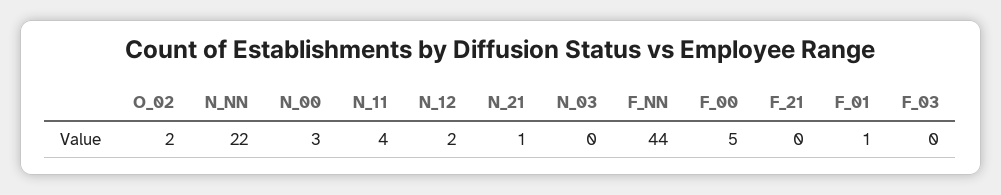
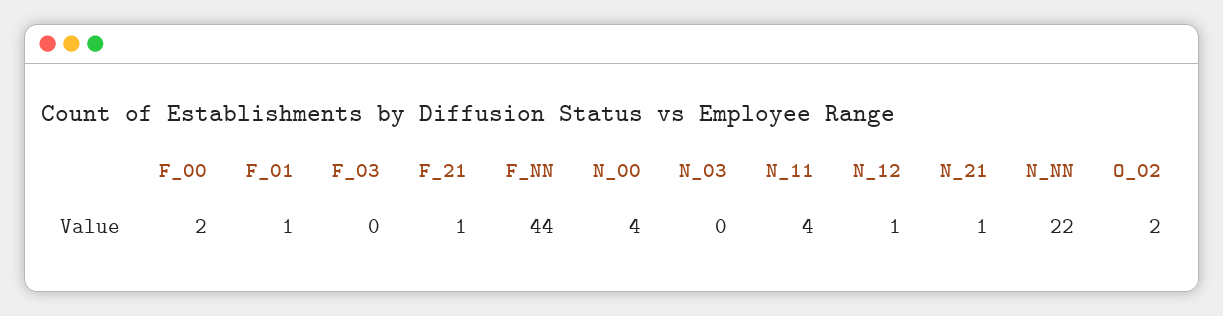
  {
    "O_02": 2,
    "N_NN": 22,
-   "N_00": 3,
+   "N_00": 4,
    "N_11": 4,
-   "N_12": 2,
+   "N_12": 1,
    "N_21": 1,
    "N_03": 0,
    "F_NN": 44,
-   "F_00": 5,
+   "F_00": 2,
-   "F_21": 0,
+   "F_21": 1,
    "F_01": 1,
    "F_03": 0
  }

